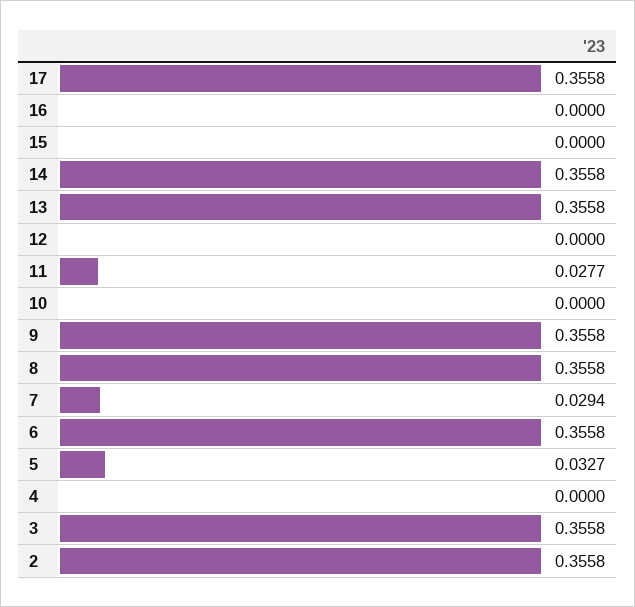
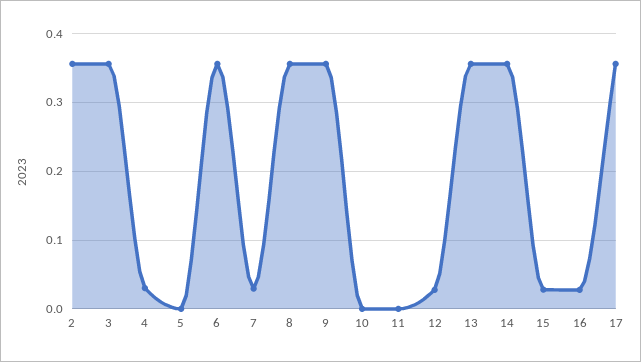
  {
    "17": 0.3558,
-   "16": 0,
+   "16": 0.03,
-   "15": 0,
+   "15": 0.03,
    "14": 0.3558,
    "13": 0.3558,
-   "12": 0,
+   "12": 0.03,
-   "11": 0.0277,
+   "11": 0,
    "10": 0,
    "9": 0.3558,
    "8": 0.3558,
    "7": 0.0294,
    "6": 0.3558,
-   "5": 0.0327,
+   "5": 0,
-   "4": 0,
+   "4": 0.03,
    "3": 0.3558,
    "2": 0.3558
  }

